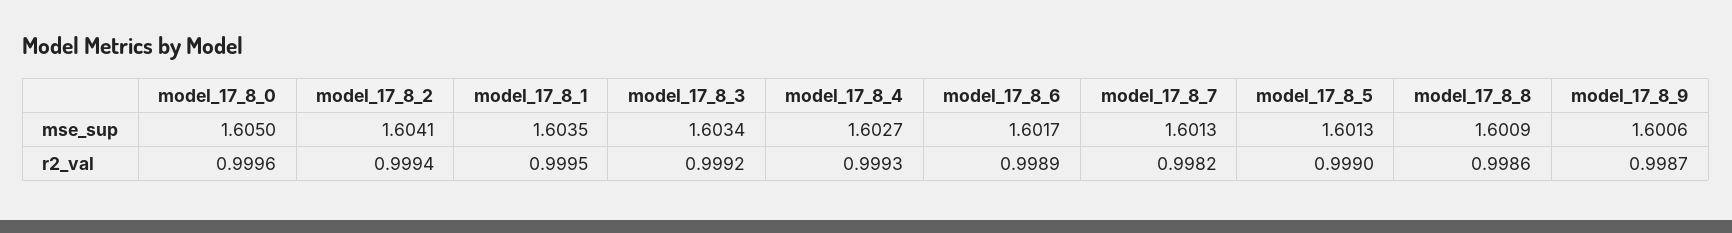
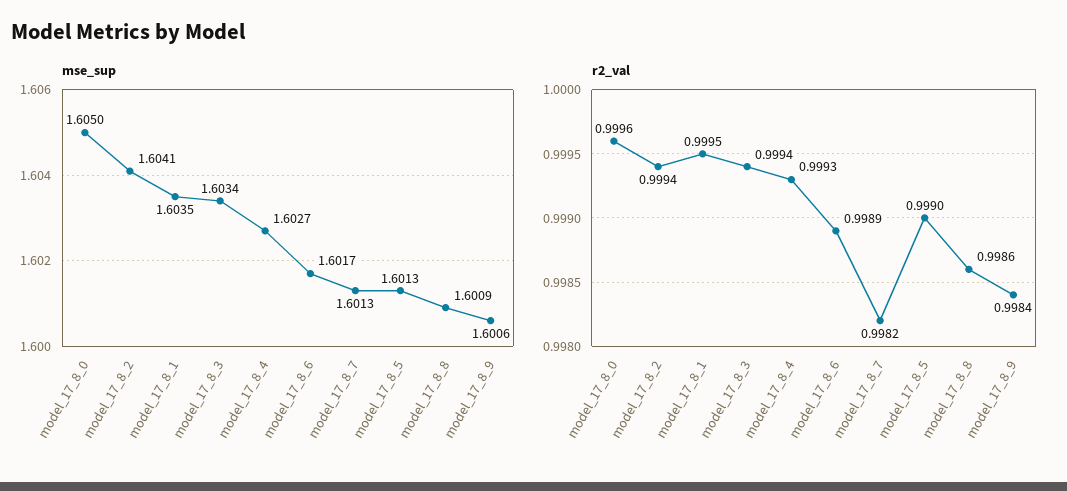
  {
    "mse_sup": {
      "model_17_8_0": 1.605,
      "model_17_8_2": 1.6041,
      "model_17_8_1": 1.6035,
      "model_17_8_3": 1.6034,
      "model_17_8_4": 1.6027,
      "model_17_8_6": 1.6017,
      "model_17_8_7": 1.6013,
      "model_17_8_5": 1.6013,
      "model_17_8_8": 1.6009,
      "model_17_8_9": 1.6006
    },
    "r2_val": {
      "model_17_8_0": 0.9996,
      "model_17_8_2": 0.9994,
      "model_17_8_1": 0.9995,
-     "model_17_8_3": 0.9992,
+     "model_17_8_3": 0.9994,
      "model_17_8_4": 0.9993,
      "model_17_8_6": 0.9989,
      "model_17_8_7": 0.9982,
      "model_17_8_5": 0.999,
      "model_17_8_8": 0.9986,
-     "model_17_8_9": 0.9987
+     "model_17_8_9": 0.9984
    }
  }

